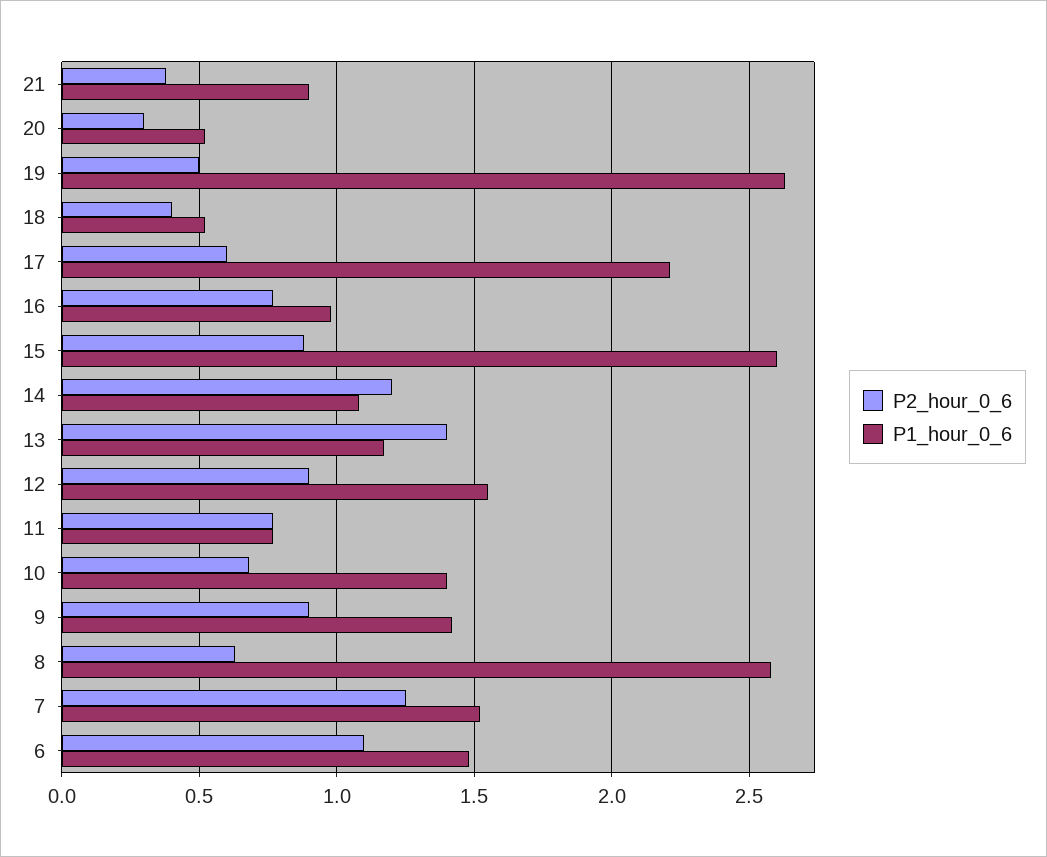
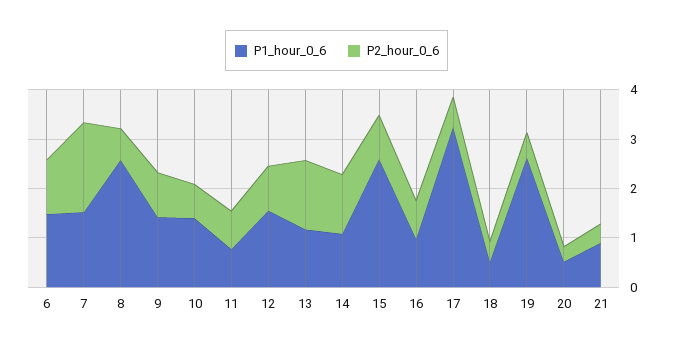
  {
    "P2_hour_0_6": {
      "21": 0.4,
      "20": 0.3,
      "19": 0.5,
      "18": 0.4,
      "17": 0.6,
      "16": 0.75,
      "15": 0.9,
      "14": 1.2,
      "13": 1.4,
      "12": 0.9,
      "11": 0.75,
      "10": 0.7,
      "9": 0.9,
      "8": 0.65,
-     "7": 1.25,
+     "7": 1.8,
      "6": 1.1
    },
    "P1_hour_0_6": {
      "21": 0.9,
      "20": 0.5,
      "19": 2.65,
      "18": 0.5,
-     "17": 2.2,
+     "17": 3.2,
      "16": 1,
      "15": 2.6,
      "14": 1.1,
      "13": 1.15,
      "12": 1.55,
      "11": 0.75,
      "10": 1.4,
      "9": 1.4,
      "8": 2.6,
      "7": 1.5,
      "6": 1.5
    }
  }

